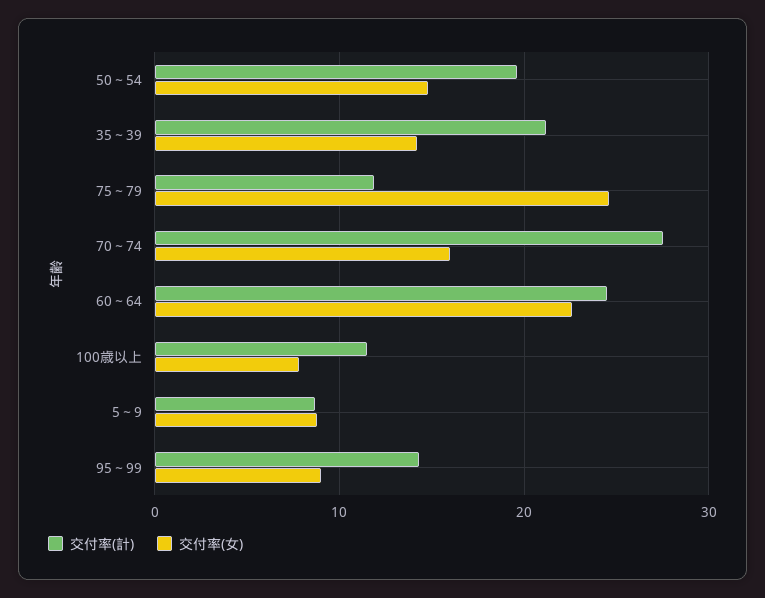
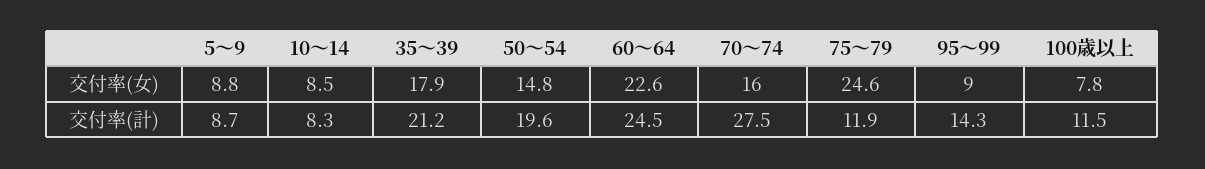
  {
    "交付率(計)": {
      "50～54": 19.6,
      "35～39": 21.2,
      "75～79": 11.9,
      "70～74": 27.5,
      "60～64": 24.5,
      "100歳以上": 11.5,
      "5～9": 8.7,
-     "95～99": 14.3
+     "95～99": 14.3,
+     "10～14": 8.3
    },
    "交付率(女)": {
      "50～54": 14.8,
-     "35～39": 14,
+     "35～39": 17.9,
      "75～79": 24.6,
      "70～74": 16,
      "60～64": 22.6,
      "100歳以上": 7.8,
      "5～9": 8.8,
-     "95～99": 9
+     "95～99": 9,
+     "10～14": 8.5
    }
  }

